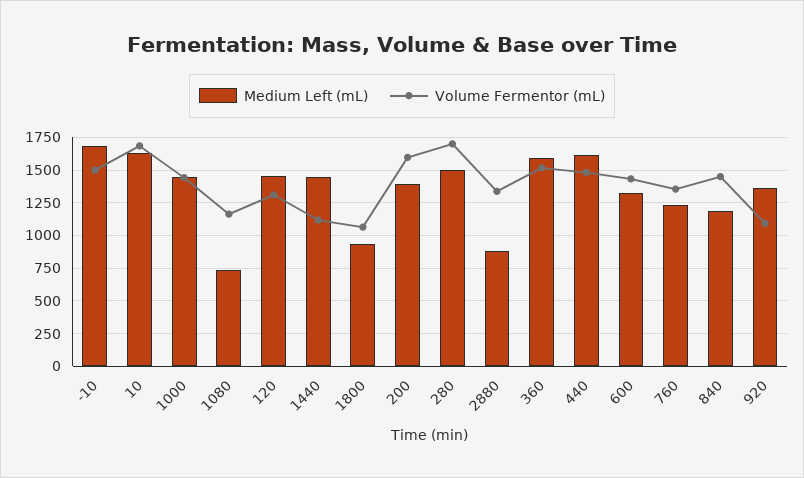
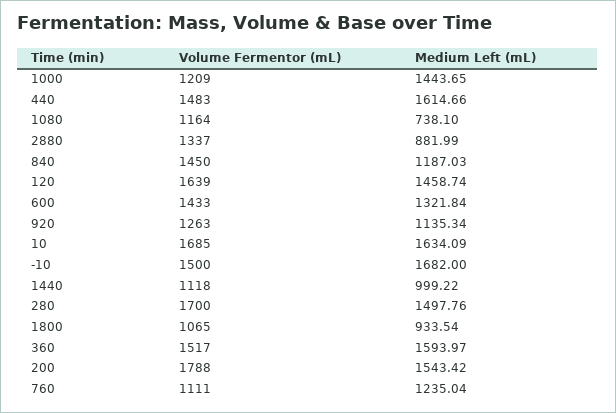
  {
    "Medium Left (mL)": {
      "-10": 1682,
      "10": 1634.09,
      "1000": 1443.65,
      "1080": 738.1,
      "120": 1458.74,
-     "1440": 1450,
+     "1440": 999.22,
      "1800": 933.54,
-     "200": 1400,
+     "200": 1543.42,
      "280": 1497.76,
      "2880": 881.99,
      "360": 1593.97,
      "440": 1614.66,
      "600": 1321.84,
      "760": 1235.04,
      "840": 1187.03,
-     "920": 1350
+     "920": 1135.34
    },
    "Volume Fermentor (mL)": {
      "-10": 1500,
      "10": 1685,
-     "1000": 1450,
+     "1000": 1209,
      "1080": 1164,
-     "120": 1300,
+     "120": 1639,
      "1440": 1118,
      "1800": 1065,
-     "200": 1600,
+     "200": 1788,
      "280": 1700,
      "2880": 1337,
      "360": 1517,
      "440": 1483,
      "600": 1433,
-     "760": 1350,
+     "760": 1111,
      "840": 1450,
-     "920": 1100
+     "920": 1263
    }
  }

